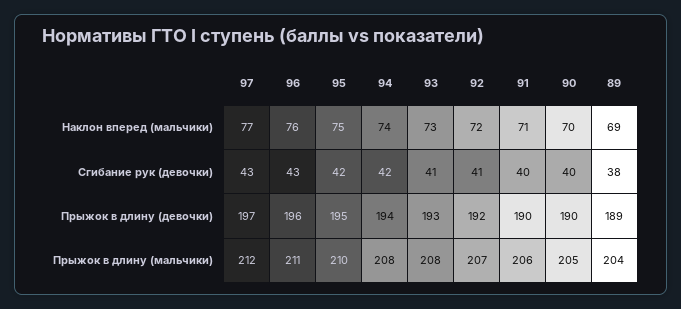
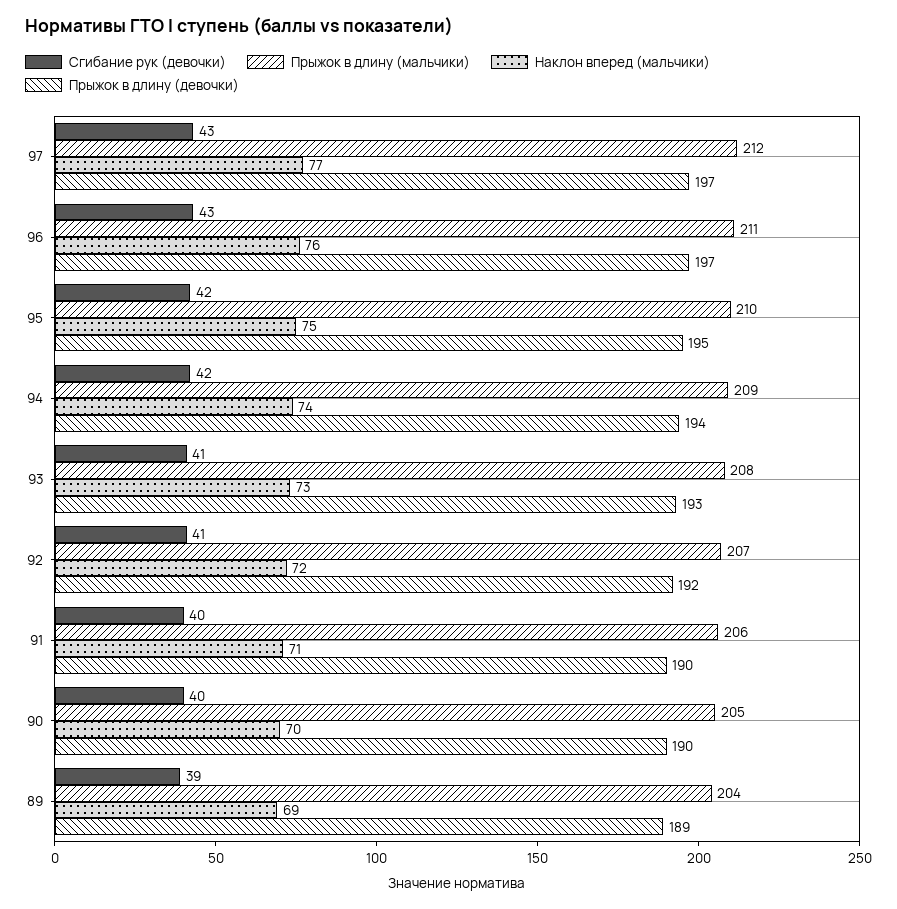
  {
    "Наклон вперед (мальчики)": {
      "97": 77,
      "96": 76,
      "95": 75,
      "94": 74,
      "93": 73,
      "92": 72,
      "91": 71,
      "90": 70,
      "89": 69
    },
    "Сгибание рук (девочки)": {
      "97": 43,
      "96": 43,
      "95": 42,
      "94": 42,
      "93": 41,
      "92": 41,
      "91": 40,
      "90": 40,
-     "89": 38
+     "89": 39
    },
    "Прыжок в длину (девочки)": {
      "97": 197,
-     "96": 196,
+     "96": 197,
      "95": 195,
      "94": 194,
      "93": 193,
      "92": 192,
      "91": 190,
      "90": 190,
      "89": 189
    },
    "Прыжок в длину (мальчики)": {
      "97": 212,
      "96": 211,
      "95": 210,
-     "94": 208,
+     "94": 209,
      "93": 208,
      "92": 207,
      "91": 206,
      "90": 205,
      "89": 204
    }
  }

